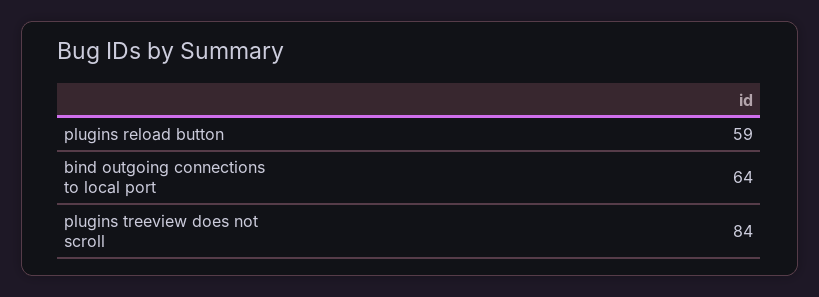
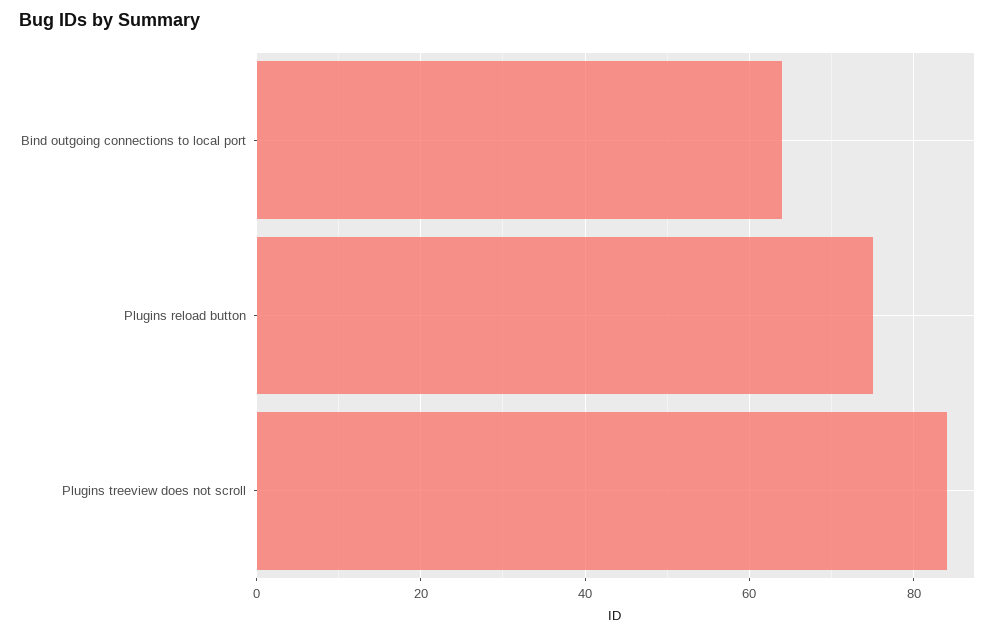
  {
-   "plugins reload button": 59,
+   "plugins reload button": 75,
    "bind outgoing connections to local port": 64,
    "plugins treeview does not scroll": 84
  }

